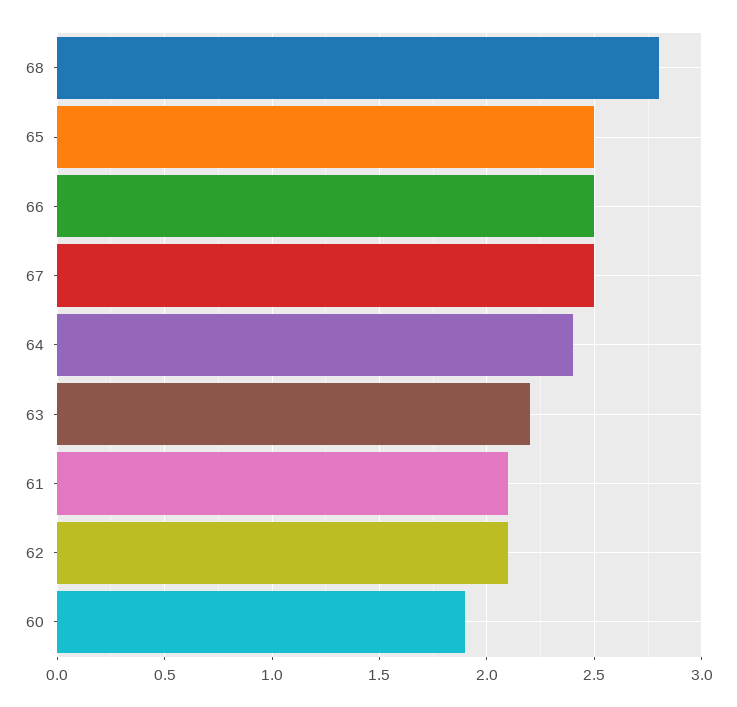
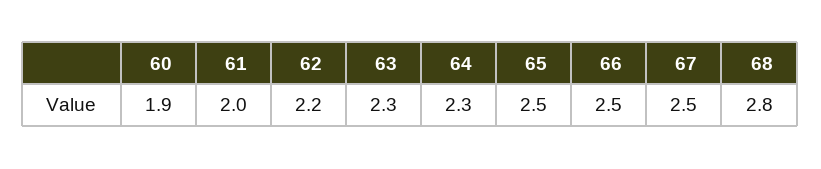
  {
    "68": 2.8,
    "65": 2.5,
    "66": 2.5,
    "67": 2.5,
-   "64": 2.4,
+   "64": 2.3,
-   "63": 2.2,
+   "63": 2.3,
-   "61": 2.1,
+   "61": 2,
-   "62": 2.1,
+   "62": 2.2,
    "60": 1.9
  }

